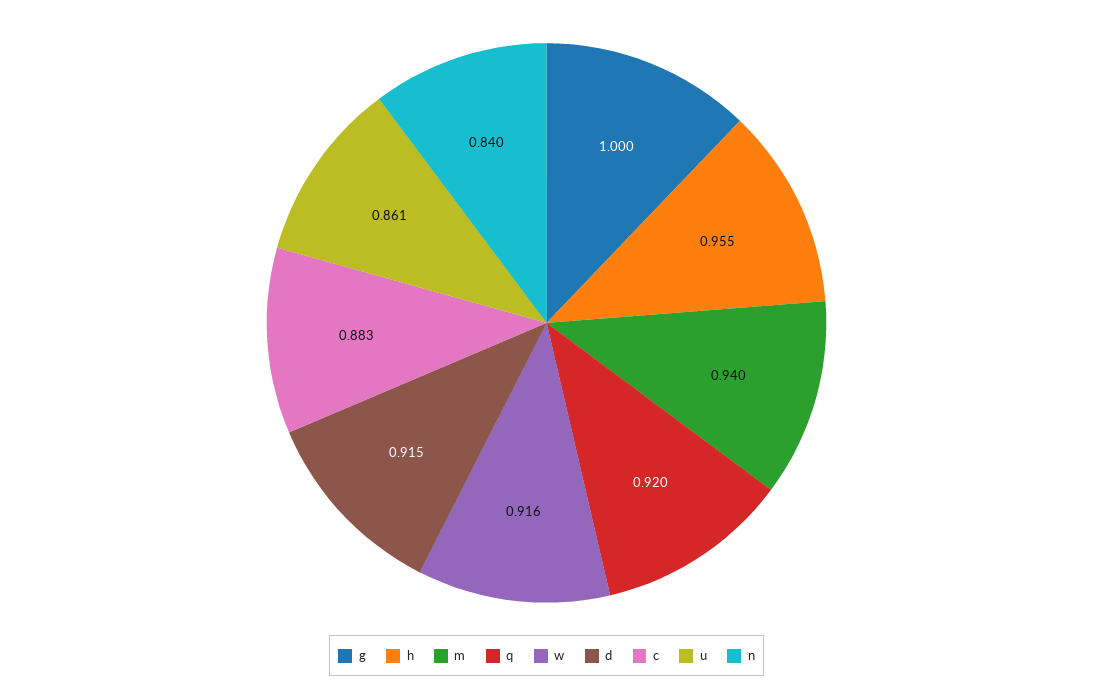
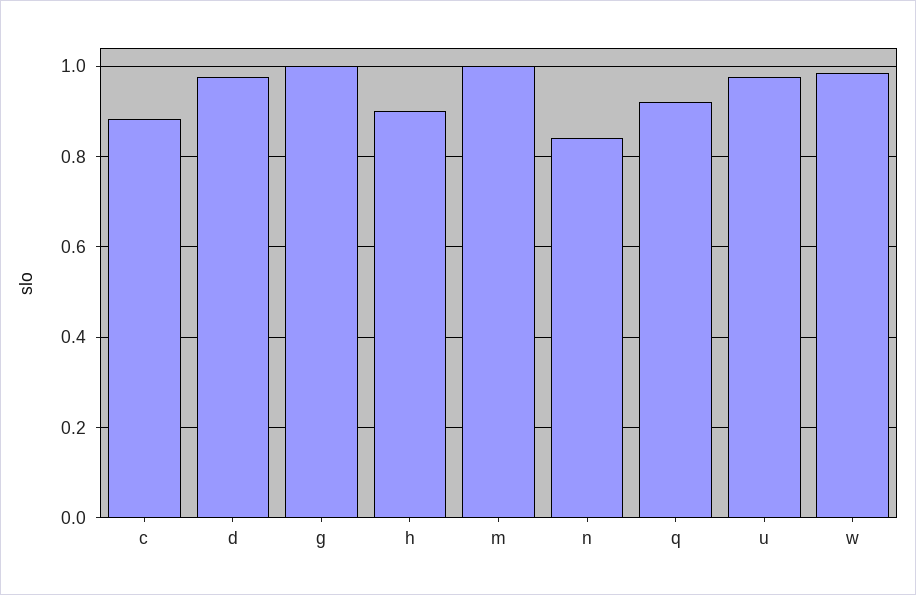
  {
    "g": 1,
-   "h": 0.955,
+   "h": 0.9,
-   "m": 0.94,
+   "m": 1,
    "q": 0.92,
-   "w": 0.916,
+   "w": 0.98,
-   "d": 0.915,
+   "d": 0.98,
    "c": 0.883,
-   "u": 0.861,
+   "u": 0.98,
    "n": 0.84
  }

